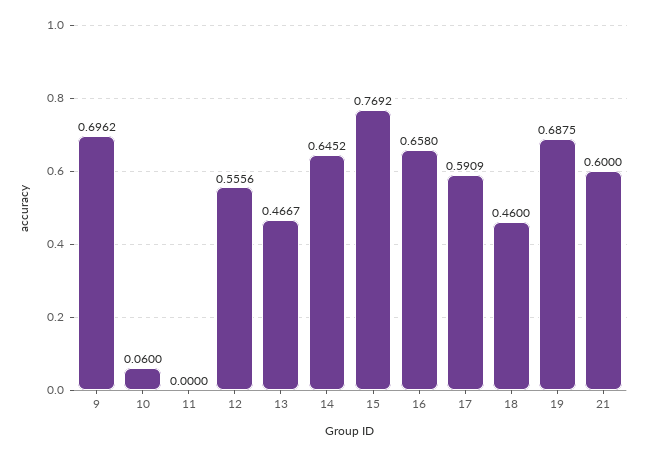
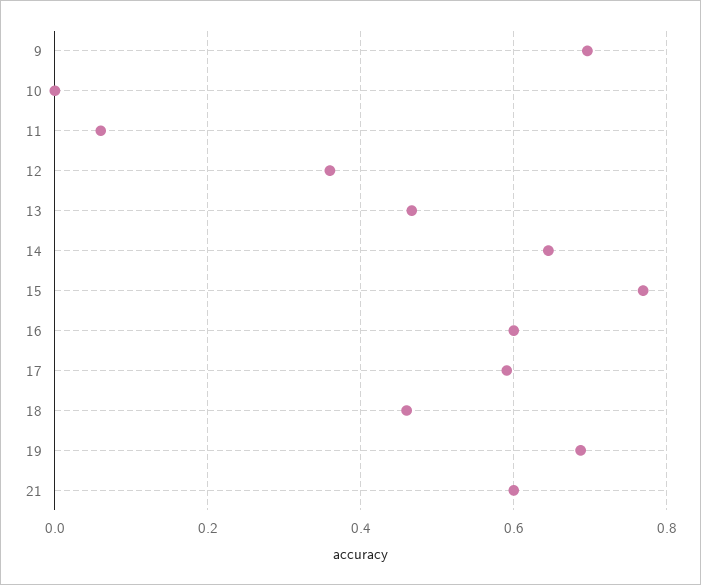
  {
    "9": 0.6962,
-   "10": 0.06,
+   "10": 0,
-   "11": 0,
+   "11": 0.06,
-   "12": 0.5556,
+   "12": 0.36,
    "13": 0.4667,
    "14": 0.6452,
    "15": 0.7692,
-   "16": 0.658,
+   "16": 0.6,
    "17": 0.5909,
    "18": 0.46,
    "19": 0.6875,
    "21": 0.6
  }

